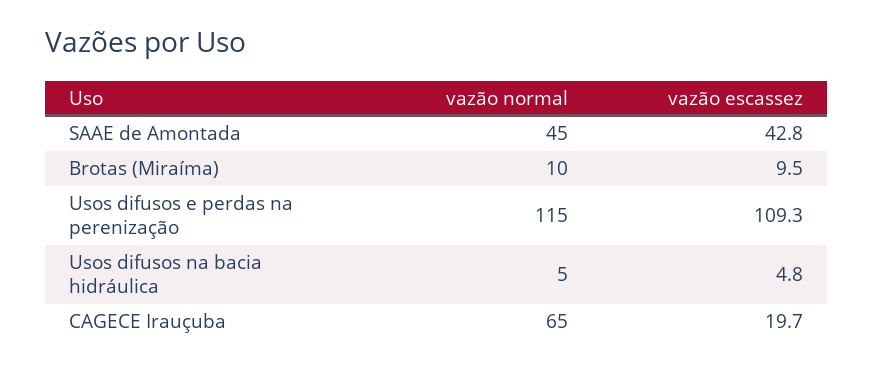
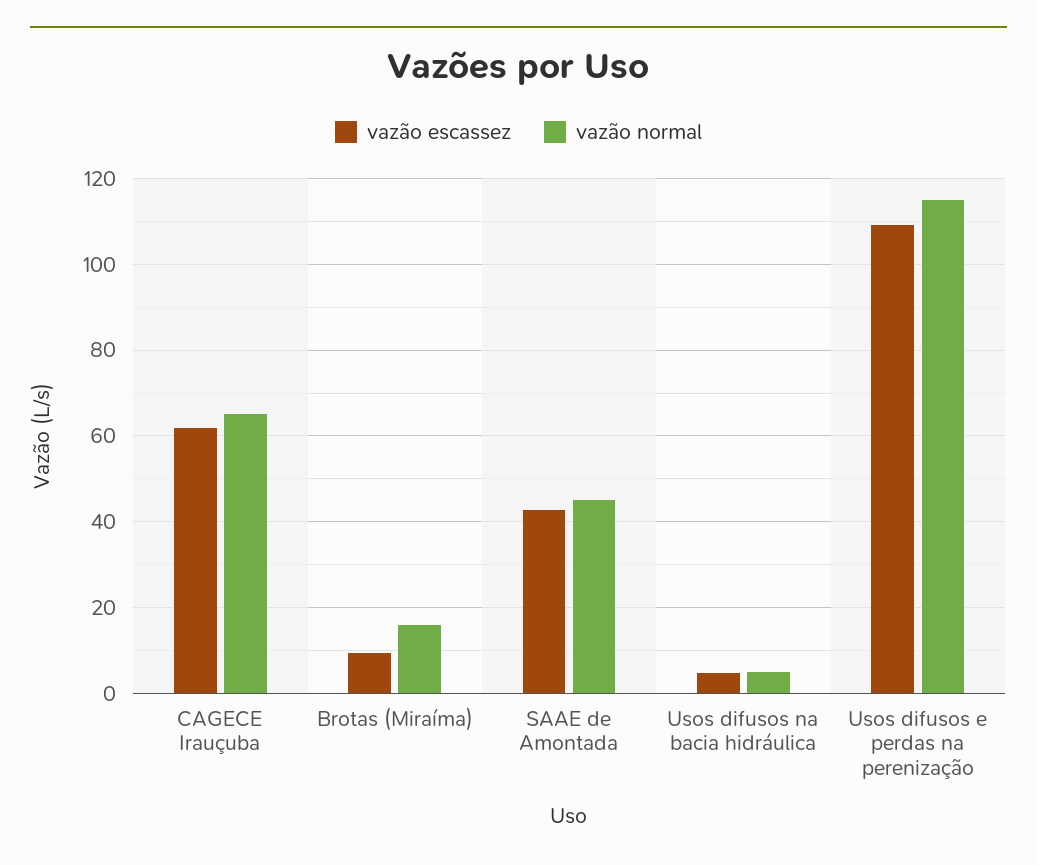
  {
    "vazão normal": {
      "SAAE de Amontada": 45,
-     "Brotas (Miraíma)": 10,
+     "Brotas (Miraíma)": 16,
      "Usos difusos e perdas na perenização": 115,
      "Usos difusos na bacia hidráulica": 5,
      "CAGECE Irauçuba": 65
    },
    "vazão escassez": {
      "SAAE de Amontada": 42.8,
      "Brotas (Miraíma)": 9.5,
      "Usos difusos e perdas na perenização": 109.3,
      "Usos difusos na bacia hidráulica": 4.8,
-     "CAGECE Irauçuba": 19.7
+     "CAGECE Irauçuba": 62
    }
  }

